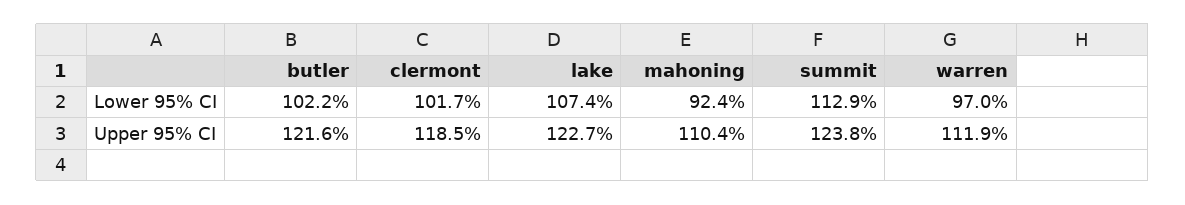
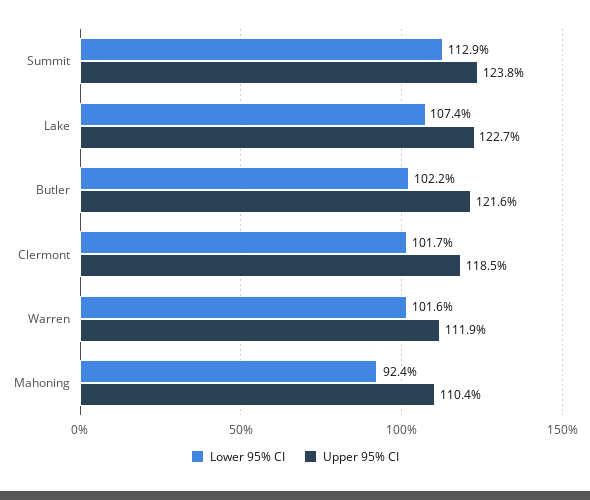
  {
    "Lower 95% CI": {
      "butler": 102.2,
      "clermont": 101.7,
      "lake": 107.4,
      "mahoning": 92.4,
      "summit": 112.9,
-     "warren": 97
+     "warren": 101.6
    },
    "Upper 95% CI": {
      "butler": 121.6,
      "clermont": 118.5,
      "lake": 122.7,
      "mahoning": 110.4,
      "summit": 123.8,
      "warren": 111.9
    }
  }

